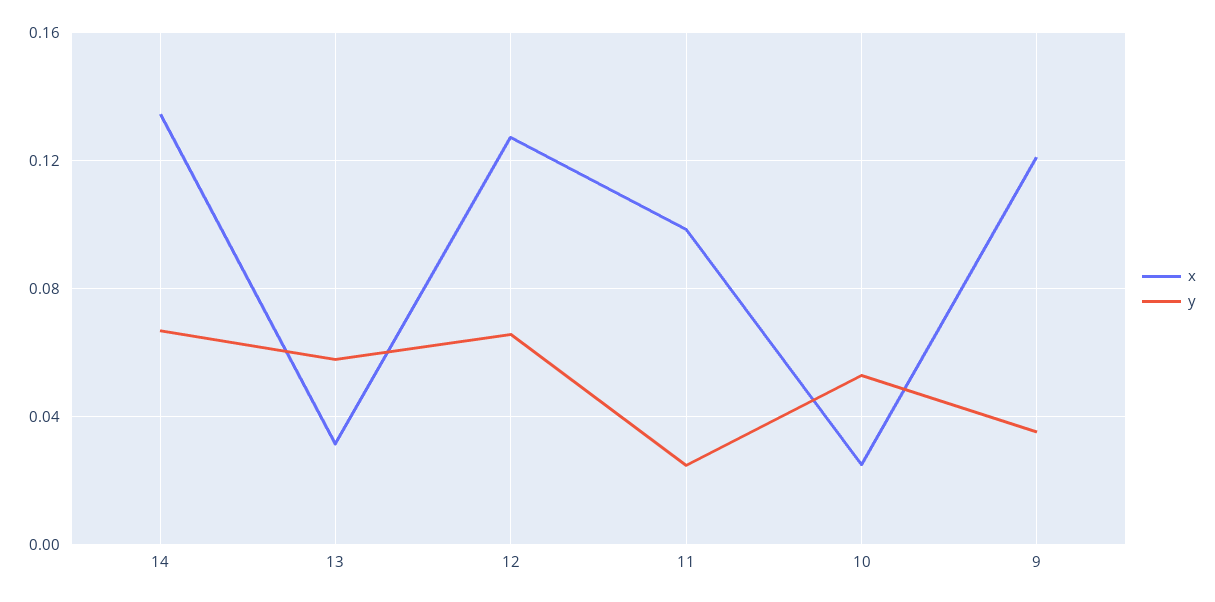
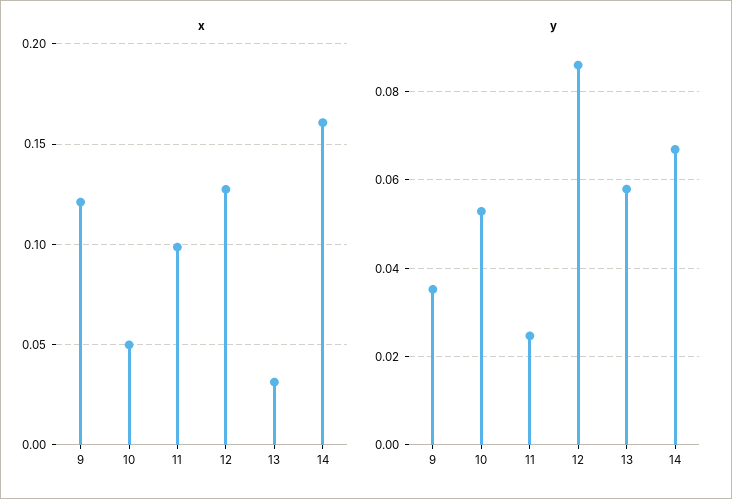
  {
    "x": {
-     "14": 0.135,
+     "14": 0.16,
      "13": 0.03,
      "12": 0.125,
      "11": 0.1,
-     "10": 0.025,
+     "10": 0.05,
      "9": 0.12
    },
    "y": {
      "14": 0.066,
      "13": 0.058,
-     "12": 0.065,
+     "12": 0.086,
      "11": 0.024,
      "10": 0.052,
      "9": 0.036
    }
  }

